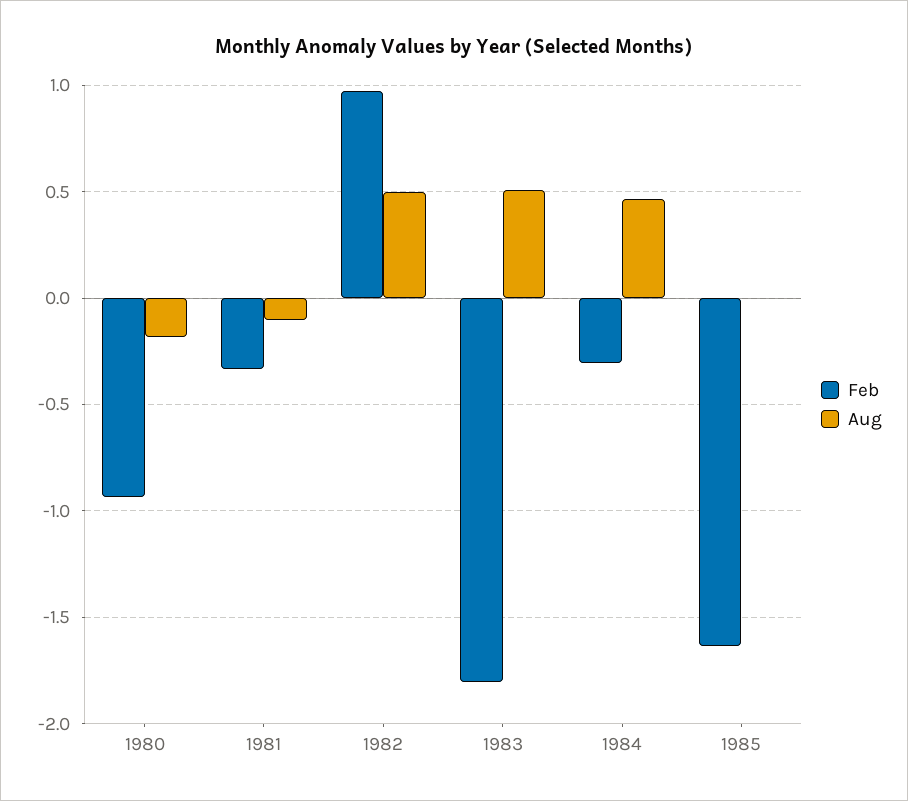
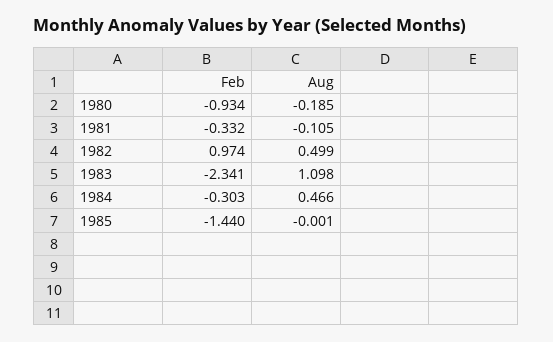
  {
    "Feb": {
      "1980": -0.934,
      "1981": -0.332,
      "1982": 0.974,
-     "1983": -1.8,
+     "1983": -2.341,
      "1984": -0.303,
-     "1985": -1.65
+     "1985": -1.44
    },
    "Aug": {
      "1980": -0.185,
      "1981": -0.105,
      "1982": 0.499,
-     "1983": 0.5,
+     "1983": 1.098,
      "1984": 0.466,
      "1985": -0.001
    }
  }

